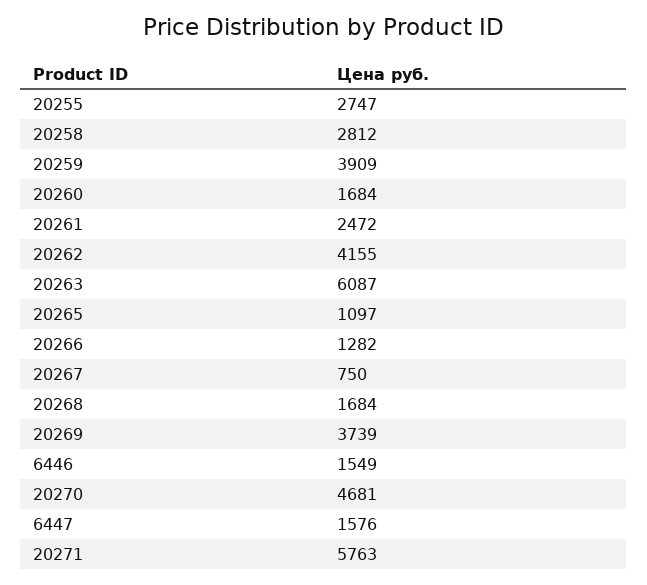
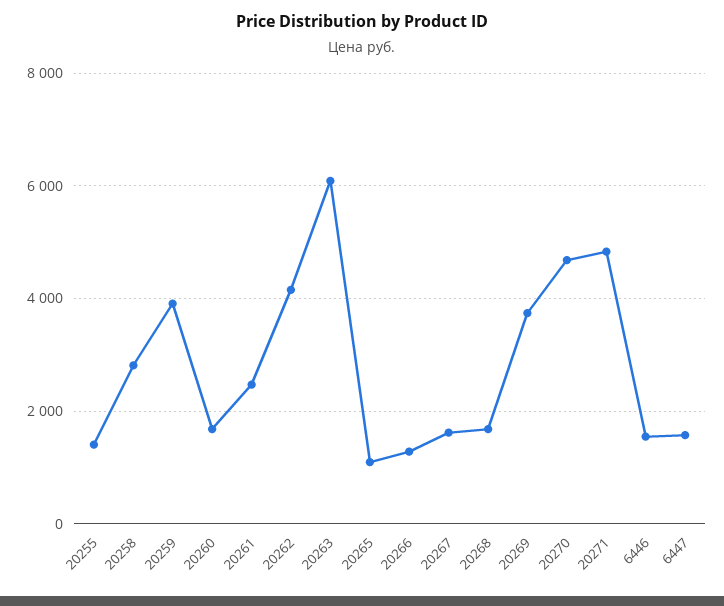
  {
-   "20255": 2747,
+   "20255": 1400,
    "20258": 2812,
    "20259": 3909,
    "20260": 1684,
    "20261": 2472,
    "20262": 4155,
    "20263": 6087,
    "20265": 1097,
    "20266": 1282,
-   "20267": 750,
+   "20267": 1600,
    "20268": 1684,
    "20269": 3739,
    "6446": 1549,
    "20270": 4681,
    "6447": 1576,
-   "20271": 5763
+   "20271": 4800
  }

